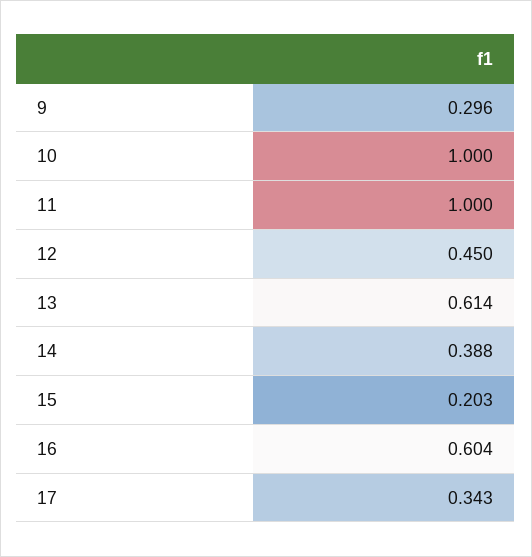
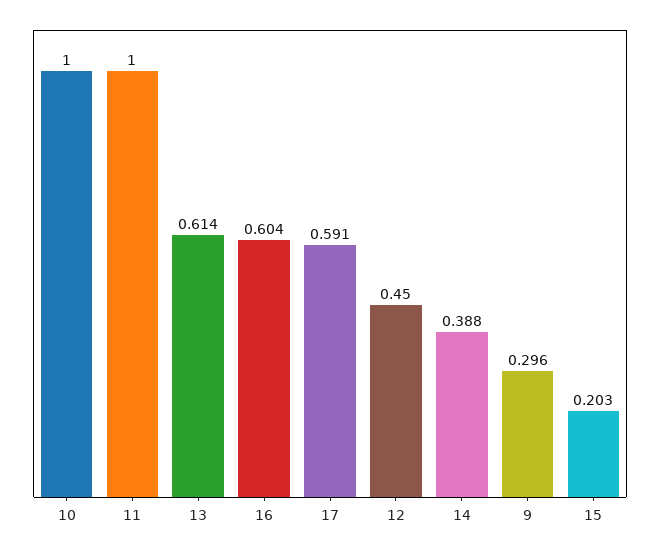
  {
    "9": 0.296,
    "10": 1,
    "11": 1,
    "12": 0.45,
    "13": 0.614,
    "14": 0.388,
    "15": 0.203,
    "16": 0.604,
-   "17": 0.343
+   "17": 0.591
  }

